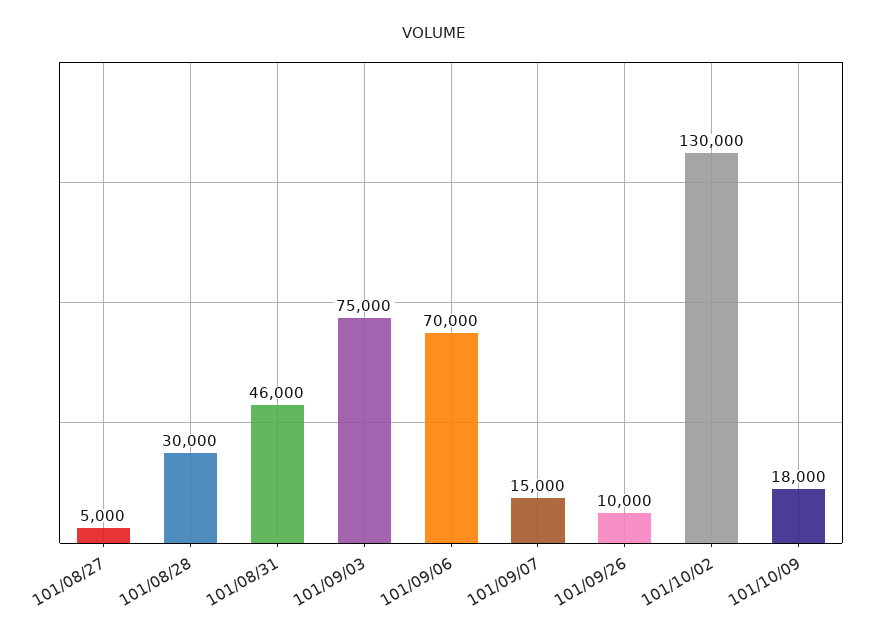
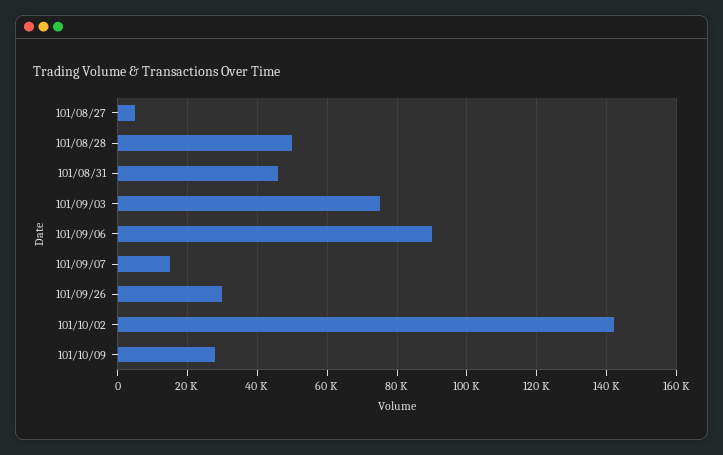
  {
    "101/08/27": 5000,
-   "101/08/28": 30000,
+   "101/08/28": 50000,
    "101/08/31": 46000,
    "101/09/03": 75000,
-   "101/09/06": 70000,
+   "101/09/06": 90000,
    "101/09/07": 15000,
-   "101/09/26": 10000,
+   "101/09/26": 30000,
-   "101/10/02": 130000,
+   "101/10/02": 142000,
-   "101/10/09": 18000
+   "101/10/09": 28000
  }

